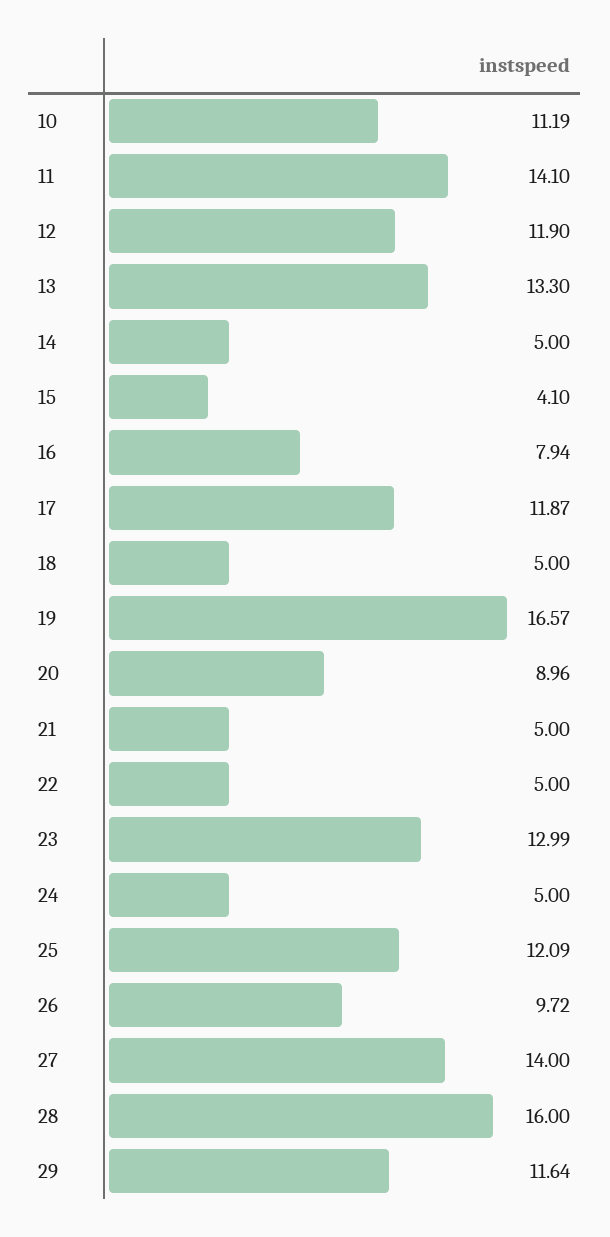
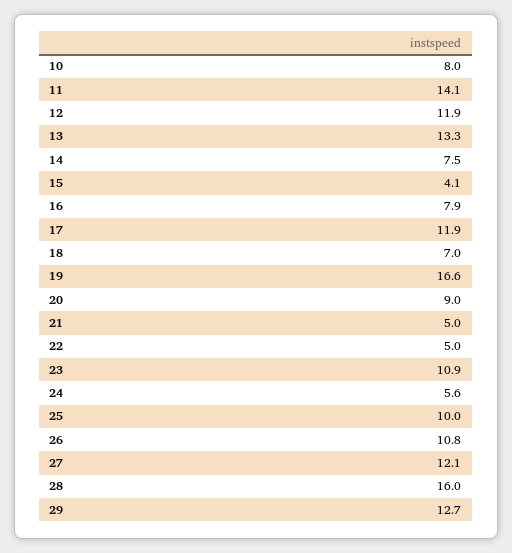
  {
-   "10": 11.19,
+   "10": 8,
    "11": 14.1,
    "12": 11.9,
    "13": 13.3,
-   "14": 5,
+   "14": 7.5,
    "15": 4.1,
    "16": 7.94,
    "17": 11.87,
-   "18": 5,
+   "18": 7,
    "19": 16.57,
    "20": 8.96,
    "21": 5,
    "22": 5,
-   "23": 12.99,
+   "23": 10.9,
-   "24": 5,
+   "24": 5.6,
-   "25": 12.09,
+   "25": 10,
-   "26": 9.72,
+   "26": 10.8,
-   "27": 14,
+   "27": 12.1,
    "28": 16,
-   "29": 11.64
+   "29": 12.7
  }

